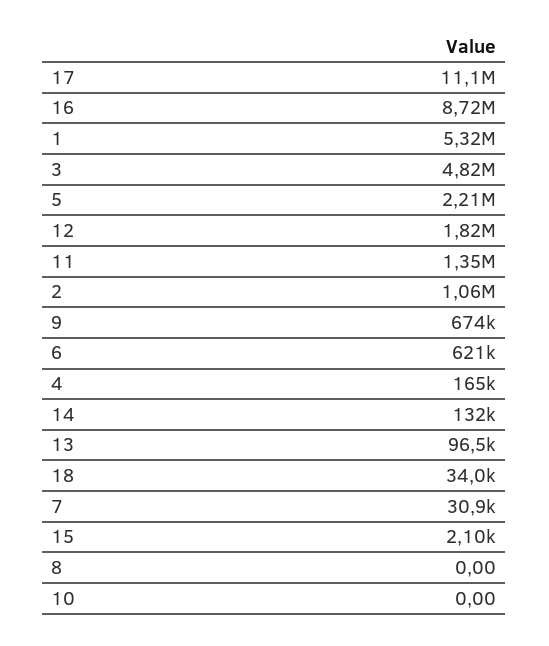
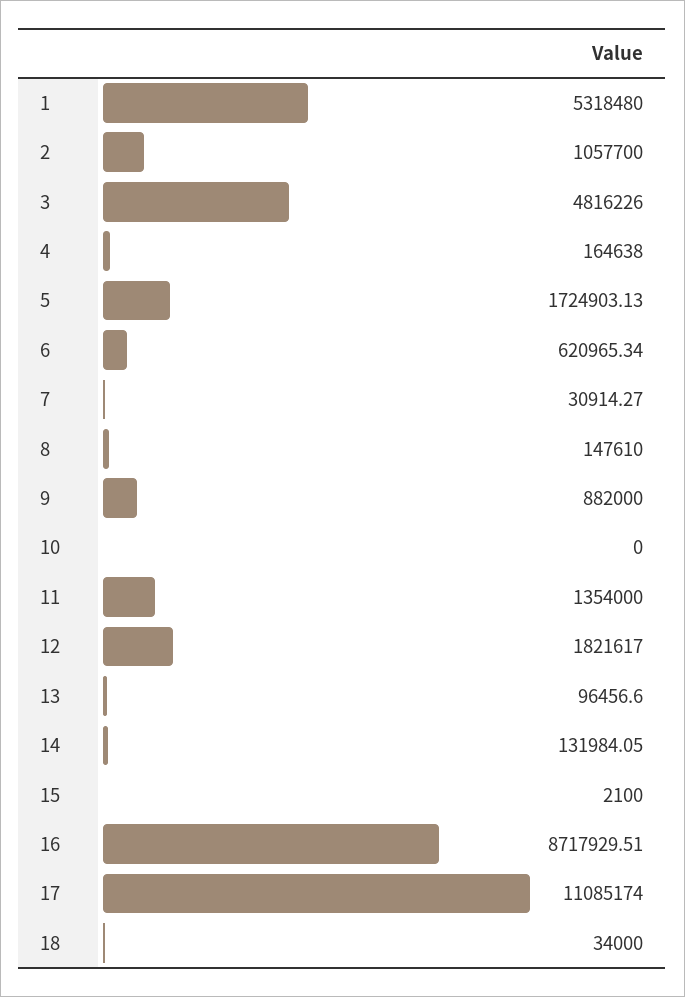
  {
    "17": 11085174,
    "16": 8717929.51,
    "1": 5318480,
    "3": 4816226,
-   "5": 2210000,
+   "5": 1724903.13,
    "12": 1821617,
    "11": 1354000,
    "2": 1057700,
-   "9": 674000,
+   "9": 882000,
    "6": 620965.34,
    "4": 164638,
    "14": 131984.05,
    "13": 96456.6,
    "18": 34000,
    "7": 30914.27,
    "15": 2100,
-   "8": 0,
+   "8": 147610,
    "10": 0
  }

